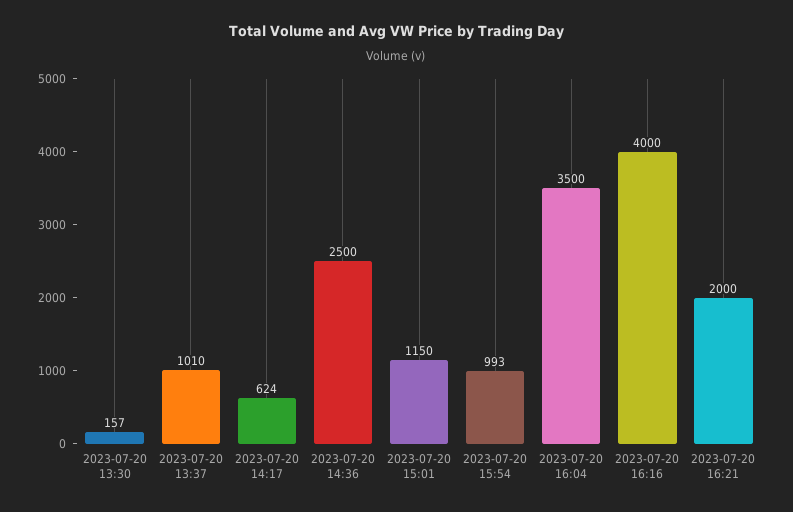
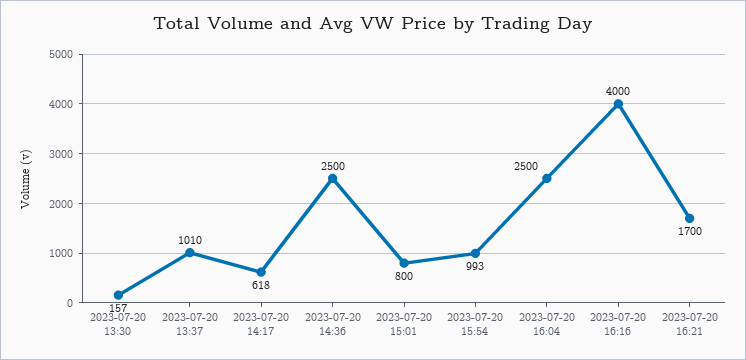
  {
    "2023-07-20 13:30": 157,
    "2023-07-20 13:37": 1010,
-   "2023-07-20 14:17": 624,
+   "2023-07-20 14:17": 618,
    "2023-07-20 14:36": 2500,
-   "2023-07-20 15:01": 1150,
+   "2023-07-20 15:01": 800,
    "2023-07-20 15:54": 993,
-   "2023-07-20 16:04": 3500,
+   "2023-07-20 16:04": 2500,
    "2023-07-20 16:16": 4000,
-   "2023-07-20 16:21": 2000
+   "2023-07-20 16:21": 1700
  }

